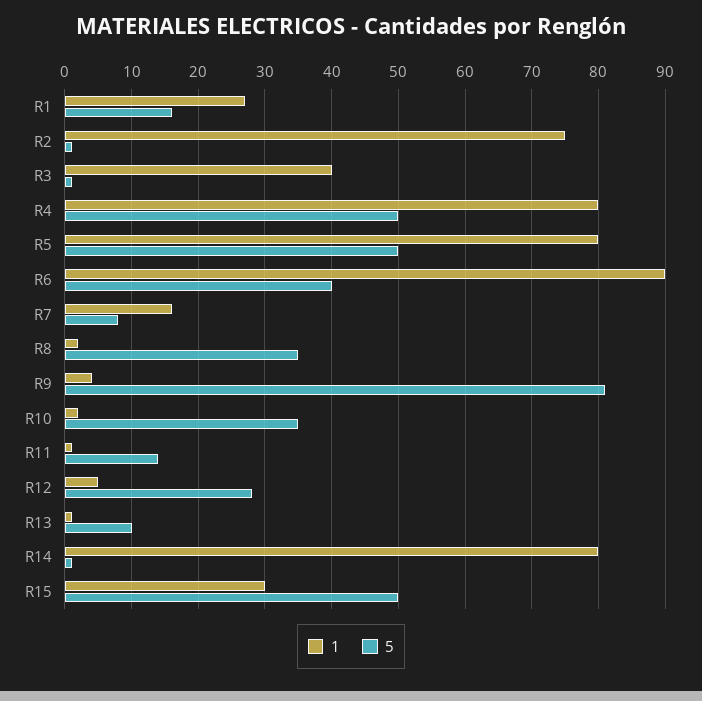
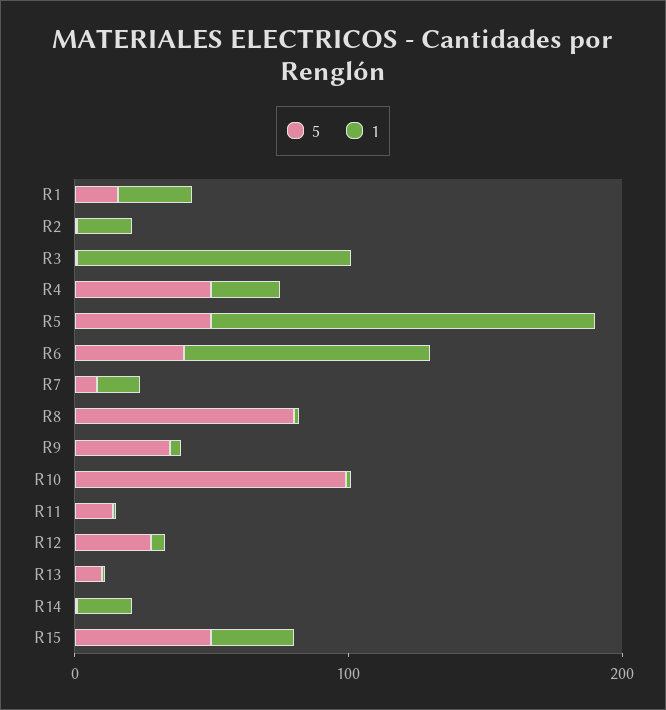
  {
    "1": {
      "R1": 27,
-     "R2": 75,
+     "R2": 20,
-     "R3": 40,
+     "R3": 100,
-     "R4": 80,
+     "R4": 20,
-     "R5": 80,
+     "R5": 140,
      "R6": 90,
      "R7": 16,
      "R8": 2,
      "R9": 4,
      "R10": 2,
      "R11": 1,
      "R12": 5,
      "R13": 1,
-     "R14": 80,
+     "R14": 20,
      "R15": 30
    },
    "5": {
      "R1": 16,
      "R2": 1,
      "R3": 1,
      "R4": 50,
      "R5": 50,
      "R6": 40,
      "R7": 8,
-     "R8": 35,
+     "R8": 80,
-     "R9": 81,
+     "R9": 40,
-     "R10": 35,
+     "R10": 100,
      "R11": 14,
      "R12": 28,
      "R13": 10,
      "R14": 1,
      "R15": 50
    }
  }

